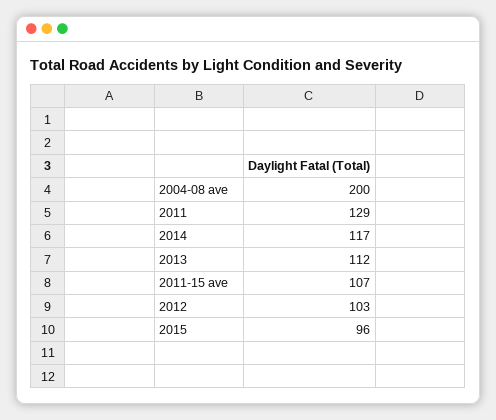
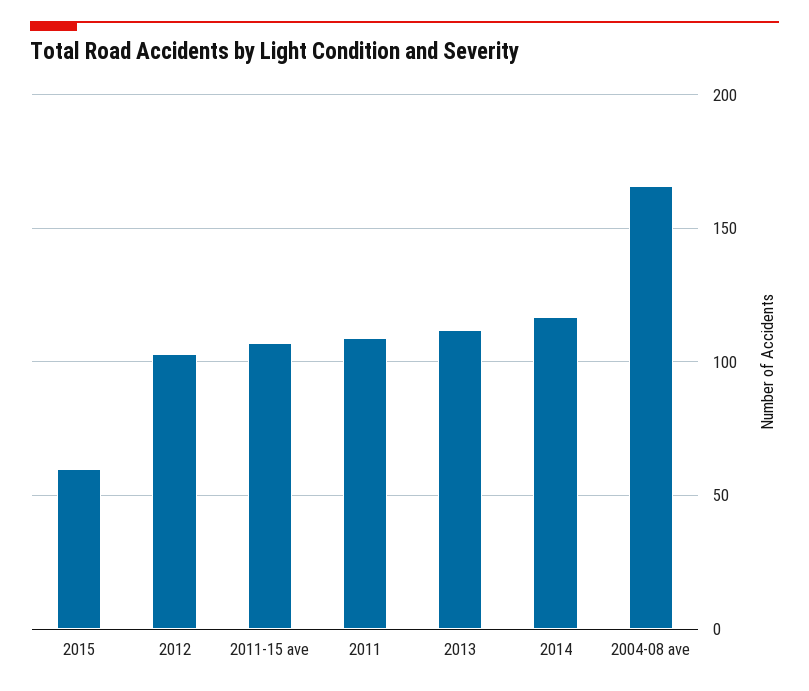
  {
-   "2004-08 ave": 200,
+   "2004-08 ave": 165,
-   "2011": 129,
+   "2011": 110,
    "2014": 117,
    "2013": 112,
    "2011-15 ave": 107,
    "2012": 103,
-   "2015": 96
+   "2015": 60
  }

